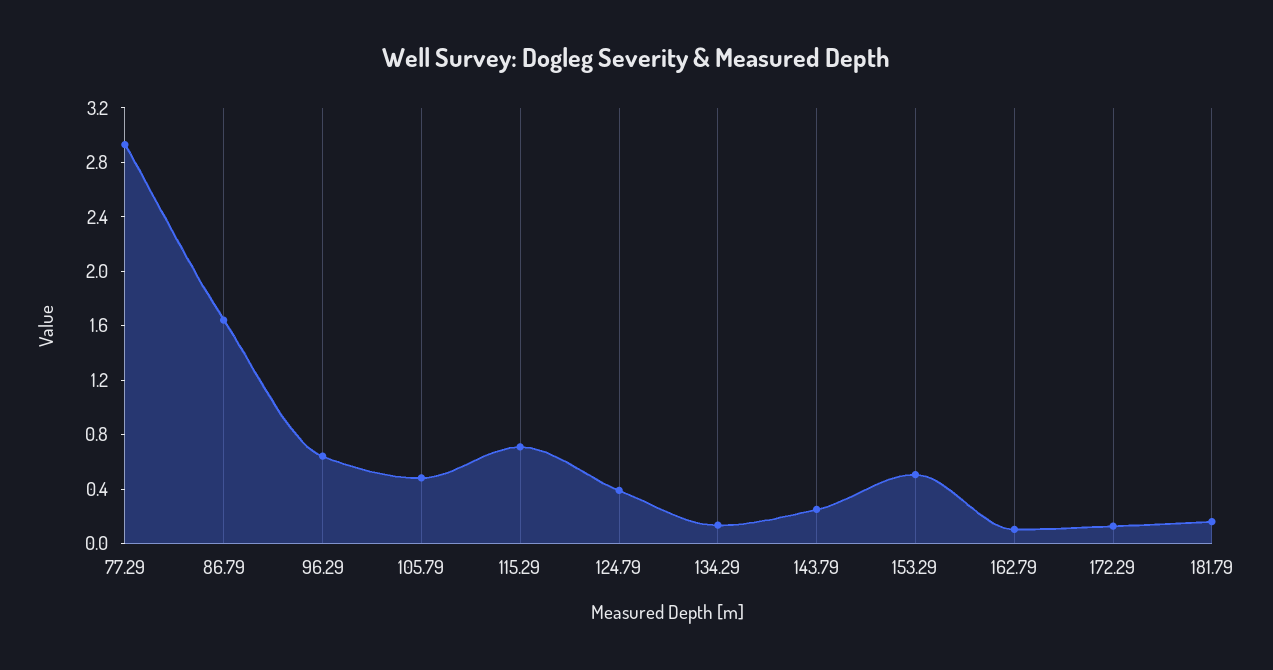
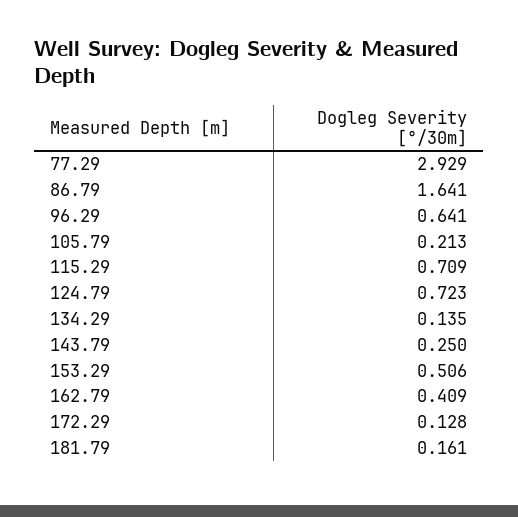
  {
    "77.29": 2.929,
    "86.79": 1.641,
    "96.29": 0.641,
-   "105.79": 0.5,
+   "105.79": 0.213,
    "115.29": 0.709,
-   "124.79": 0.4,
+   "124.79": 0.723,
    "134.29": 0.135,
    "143.79": 0.25,
    "153.29": 0.506,
-   "162.79": 0.1,
+   "162.79": 0.409,
    "172.29": 0.128,
    "181.79": 0.161
  }

